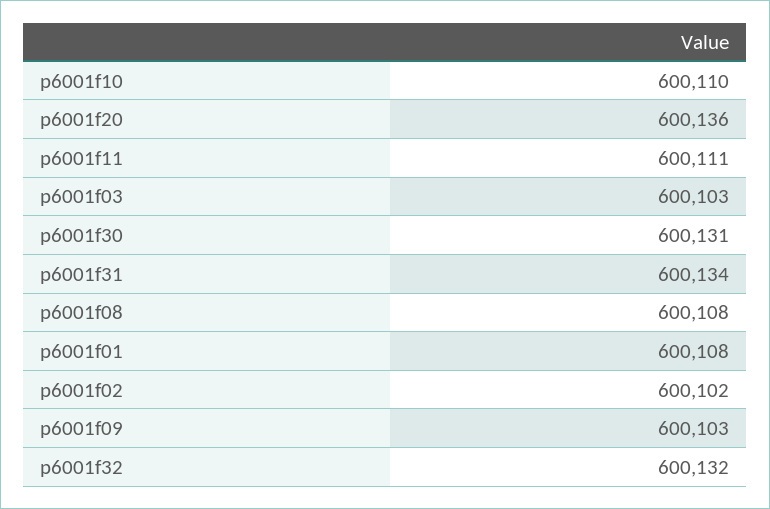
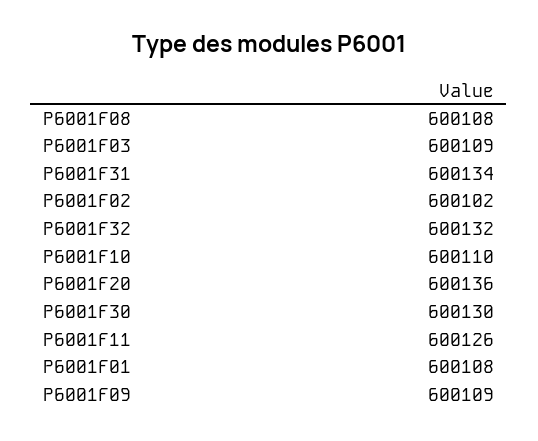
  {
    "p6001f10": 600110,
    "p6001f20": 600136,
-   "p6001f11": 600111,
+   "p6001f11": 600126,
-   "p6001f03": 600103,
+   "p6001f03": 600109,
-   "p6001f30": 600131,
+   "p6001f30": 600130,
    "p6001f31": 600134,
    "p6001f08": 600108,
    "p6001f01": 600108,
    "p6001f02": 600102,
-   "p6001f09": 600103,
+   "p6001f09": 600109,
    "p6001f32": 600132
  }

